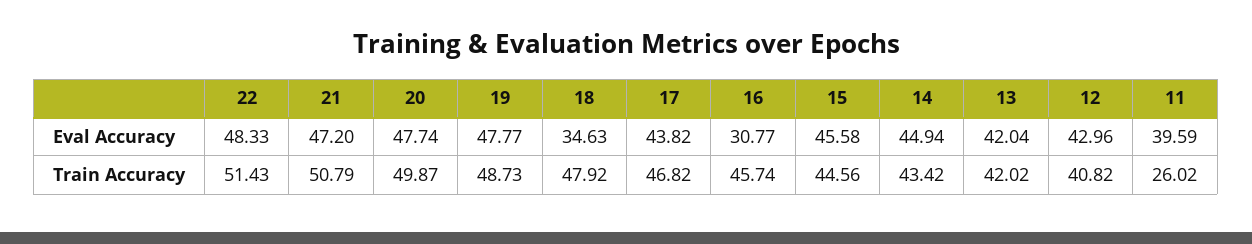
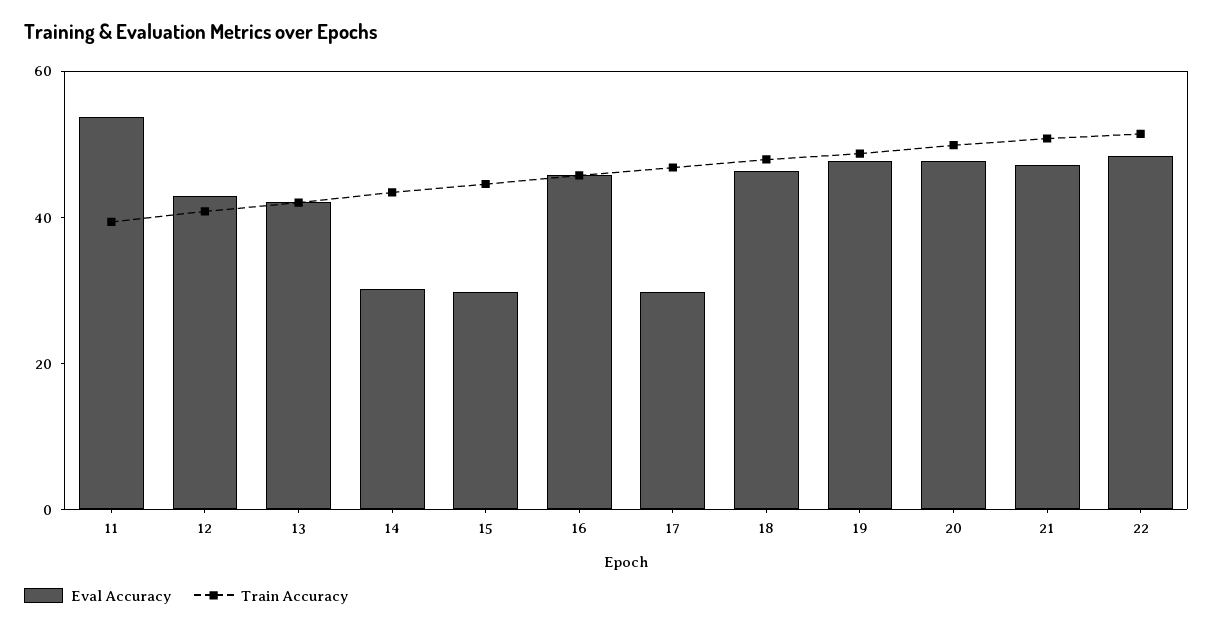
  {
    "Eval Accuracy": {
      "22": 48.33,
      "21": 47.2,
      "20": 47.74,
      "19": 47.77,
-     "18": 34.63,
+     "18": 45,
-     "17": 43.82,
+     "17": 30,
-     "16": 30.77,
+     "16": 45,
-     "15": 45.58,
+     "15": 30,
-     "14": 44.94,
+     "14": 30,
      "13": 42.04,
      "12": 42.96,
-     "11": 39.59
+     "11": 55
    },
    "Train Accuracy": {
      "22": 51.43,
      "21": 50.79,
      "20": 49.87,
      "19": 48.73,
      "18": 47.92,
      "17": 46.82,
      "16": 45.74,
      "15": 44.56,
      "14": 43.42,
      "13": 42.02,
      "12": 40.82,
-     "11": 26.02
+     "11": 40
    }
  }

